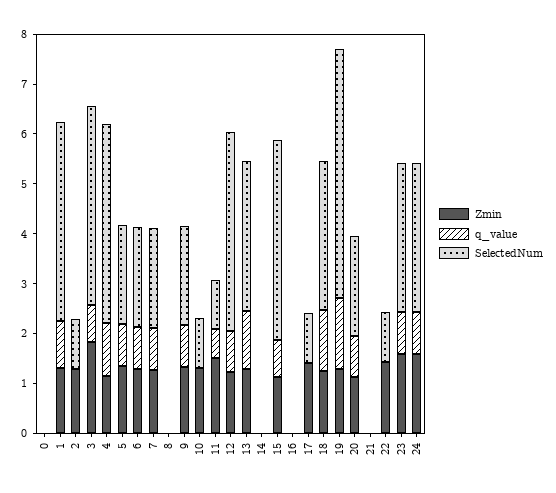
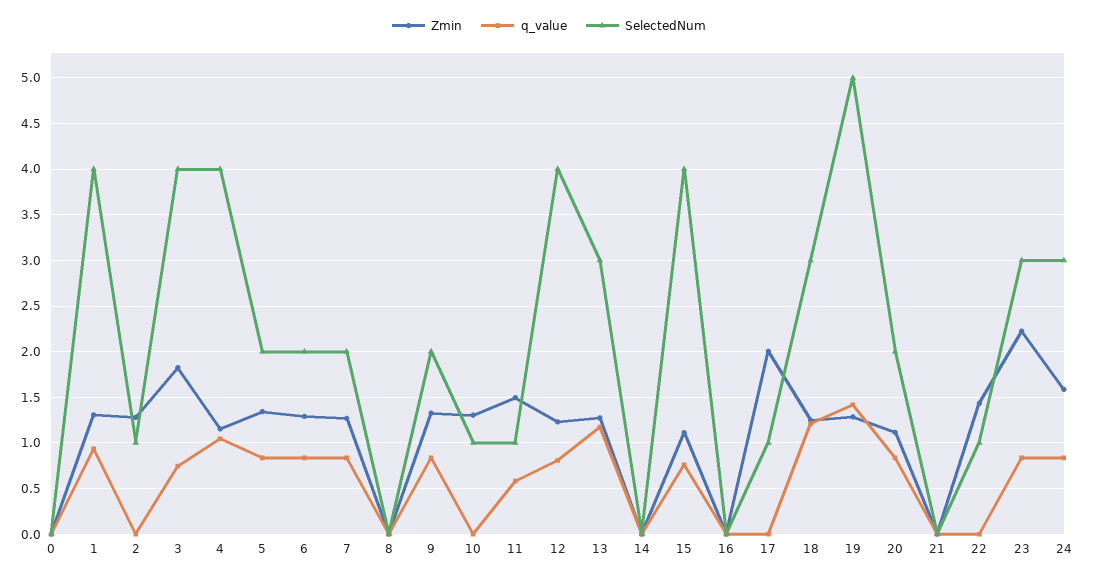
  {
    "Zmin": {
      "0": 0,
      "1": 1.3,
      "2": 1.3,
      "3": 1.8,
      "4": 1.2,
      "5": 1.3,
      "6": 1.3,
      "7": 1.3,
      "8": 0,
      "9": 1.3,
      "10": 1.3,
      "11": 1.5,
      "12": 1.2,
      "13": 1.3,
      "14": 0,
      "15": 1.1,
      "16": 0,
-     "17": 1.4,
+     "17": 2,
      "18": 1.2,
      "19": 1.3,
      "20": 1.1,
      "21": 0,
      "22": 1.4,
-     "23": 1.6,
+     "23": 2.2,
      "24": 1.6
    },
    "q_value": {
      "0": 0,
      "1": 0.9,
      "2": 0,
      "3": 0.7,
      "4": 1,
      "5": 0.8,
      "6": 0.8,
      "7": 0.8,
      "8": 0,
      "9": 0.8,
      "10": 0,
      "11": 0.6,
      "12": 0.8,
      "13": 1.2,
      "14": 0,
      "15": 0.8,
      "16": 0,
      "17": 0,
      "18": 1.2,
      "19": 1.4,
      "20": 0.8,
      "21": 0,
      "22": 0,
      "23": 0.8,
      "24": 0.8
    },
    "SelectedNum": {
      "0": 0,
      "1": 4,
      "2": 1,
      "3": 4,
      "4": 4,
      "5": 2,
      "6": 2,
      "7": 2,
      "8": 0,
      "9": 2,
      "10": 1,
      "11": 1,
      "12": 4,
      "13": 3,
      "14": 0,
      "15": 4,
      "16": 0,
      "17": 1,
      "18": 3,
      "19": 5,
      "20": 2,
      "21": 0,
      "22": 1,
      "23": 3,
      "24": 3
    }
  }

